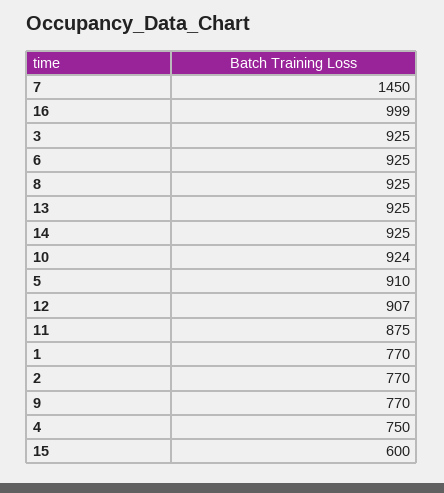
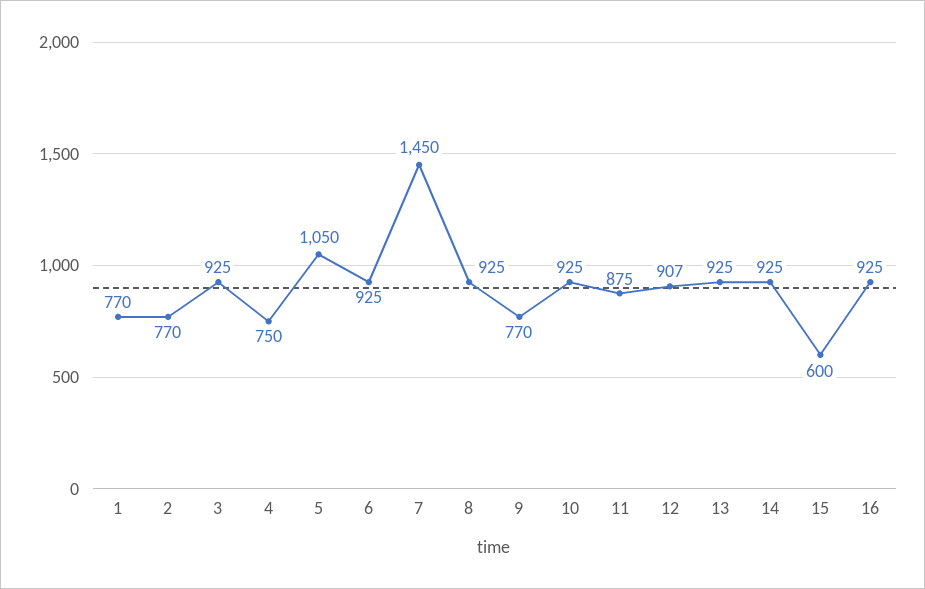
  {
    "7": 1450,
-   "16": 999,
+   "16": 925,
    "3": 925,
    "6": 925,
    "8": 925,
    "13": 925,
    "14": 925,
-   "10": 924,
+   "10": 925,
-   "5": 910,
+   "5": 1050,
    "12": 907,
    "11": 875,
    "1": 770,
    "2": 770,
    "9": 770,
    "4": 750,
    "15": 600
  }

